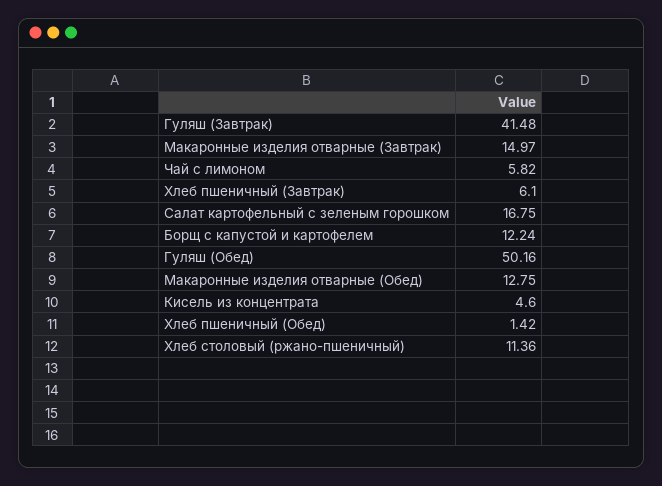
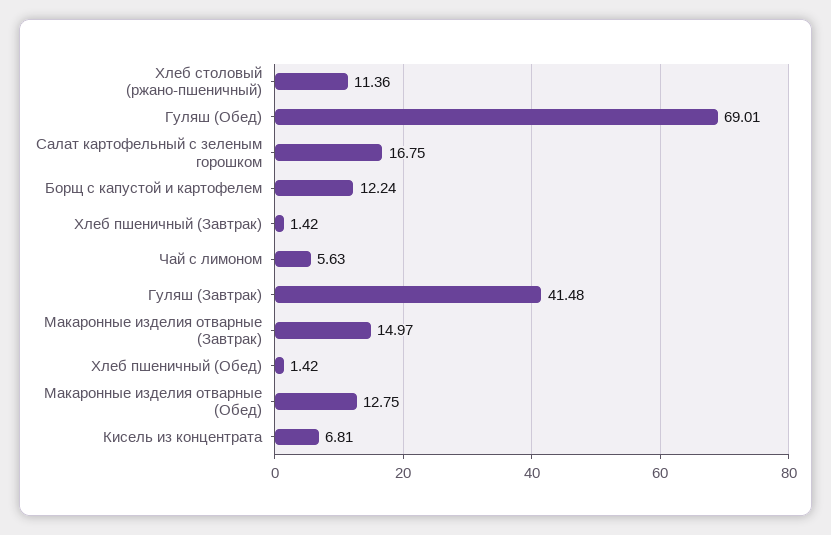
  {
    "Гуляш (Завтрак)": 41.48,
    "Макаронные изделия отварные (Завтрак)": 14.97,
-   "Чай с лимоном": 5.82,
+   "Чай с лимоном": 5.63,
-   "Хлеб пшеничный (Завтрак)": 6.1,
+   "Хлеб пшеничный (Завтрак)": 1.42,
    "Салат картофельный с зеленым горошком": 16.75,
    "Борщ с капустой и картофелем": 12.24,
-   "Гуляш (Обед)": 50.16,
+   "Гуляш (Обед)": 69.01,
    "Макаронные изделия отварные (Обед)": 12.75,
-   "Кисель из концентрата": 4.6,
+   "Кисель из концентрата": 6.81,
    "Хлеб пшеничный (Обед)": 1.42,
    "Хлеб столовый (ржано-пшеничный)": 11.36
  }

